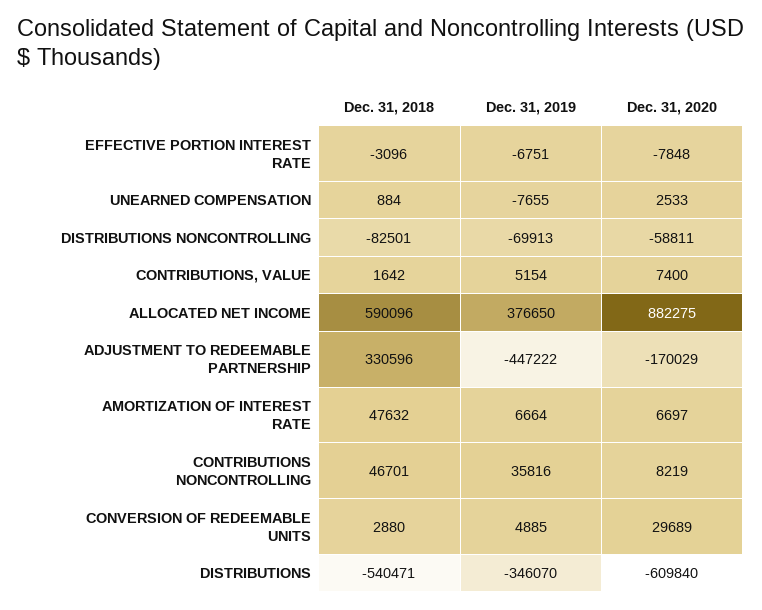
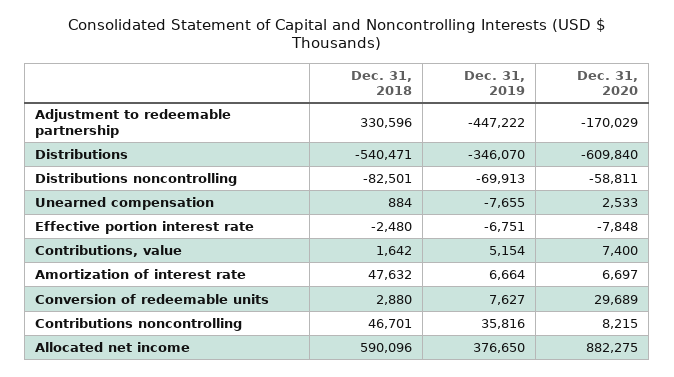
  {
    "Dec. 31, 2018": {
-     "EFFECTIVE PORTION INTEREST RATE": -3096,
+     "EFFECTIVE PORTION INTEREST RATE": -2480,
      "UNEARNED COMPENSATION": 884,
      "DISTRIBUTIONS NONCONTROLLING": -82501,
      "CONTRIBUTIONS, VALUE": 1642,
      "ALLOCATED NET INCOME": 590096,
      "ADJUSTMENT TO REDEEMABLE PARTNERSHIP": 330596,
      "AMORTIZATION OF INTEREST RATE": 47632,
      "CONTRIBUTIONS NONCONTROLLING": 46701,
      "CONVERSION OF REDEEMABLE UNITS": 2880,
      "DISTRIBUTIONS": -540471
    },
    "Dec. 31, 2019": {
      "EFFECTIVE PORTION INTEREST RATE": -6751,
      "UNEARNED COMPENSATION": -7655,
      "DISTRIBUTIONS NONCONTROLLING": -69913,
      "CONTRIBUTIONS, VALUE": 5154,
      "ALLOCATED NET INCOME": 376650,
      "ADJUSTMENT TO REDEEMABLE PARTNERSHIP": -447222,
      "AMORTIZATION OF INTEREST RATE": 6664,
      "CONTRIBUTIONS NONCONTROLLING": 35816,
-     "CONVERSION OF REDEEMABLE UNITS": 4885,
+     "CONVERSION OF REDEEMABLE UNITS": 7627,
      "DISTRIBUTIONS": -346070
    },
    "Dec. 31, 2020": {
      "EFFECTIVE PORTION INTEREST RATE": -7848,
      "UNEARNED COMPENSATION": 2533,
      "DISTRIBUTIONS NONCONTROLLING": -58811,
      "CONTRIBUTIONS, VALUE": 7400,
      "ALLOCATED NET INCOME": 882275,
      "ADJUSTMENT TO REDEEMABLE PARTNERSHIP": -170029,
      "AMORTIZATION OF INTEREST RATE": 6697,
-     "CONTRIBUTIONS NONCONTROLLING": 8219,
+     "CONTRIBUTIONS NONCONTROLLING": 8215,
      "CONVERSION OF REDEEMABLE UNITS": 29689,
      "DISTRIBUTIONS": -609840
    }
  }

